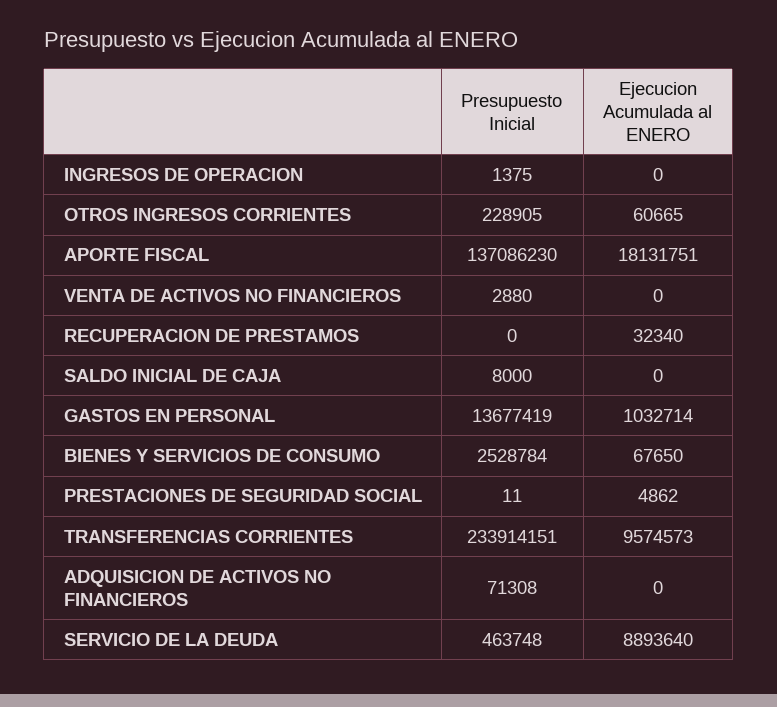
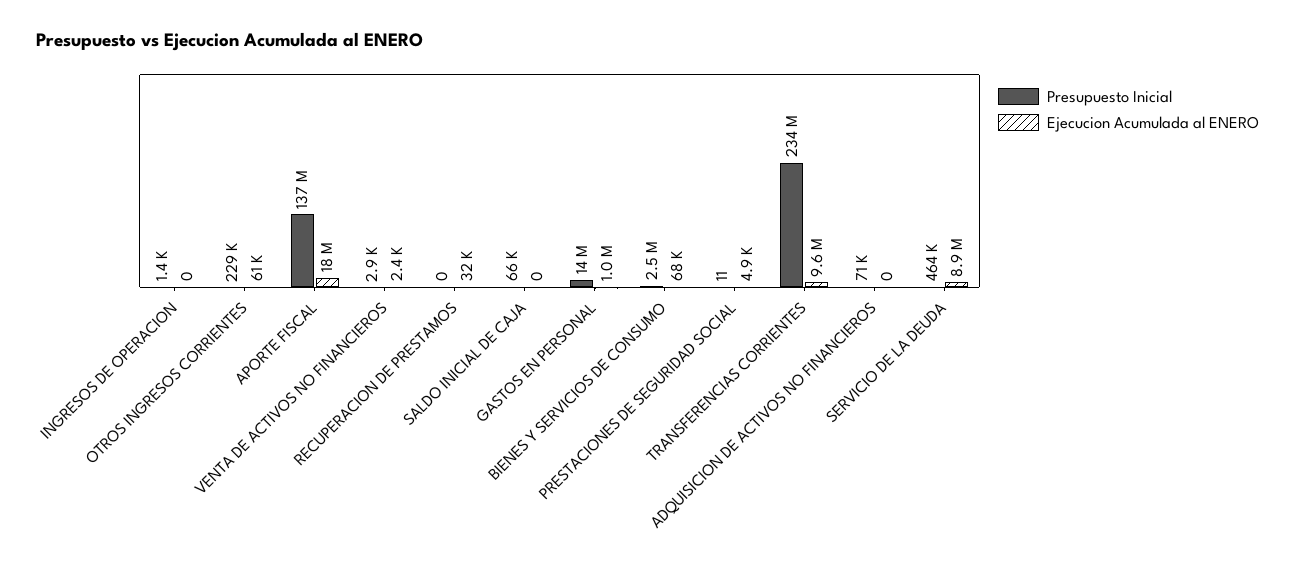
  {
    "Presupuesto Inicial": {
      "INGRESOS DE OPERACION": 1375,
      "OTROS INGRESOS CORRIENTES": 228905,
      "APORTE FISCAL": 137086230,
      "VENTA DE ACTIVOS NO FINANCIEROS": 2880,
      "RECUPERACION DE PRESTAMOS": 0,
-     "SALDO INICIAL DE CAJA": 8000,
+     "SALDO INICIAL DE CAJA": 66000,
      "GASTOS EN PERSONAL": 13677419,
      "BIENES Y SERVICIOS DE CONSUMO": 2528784,
      "PRESTACIONES DE SEGURIDAD SOCIAL": 11,
      "TRANSFERENCIAS CORRIENTES": 233914151,
      "ADQUISICION DE ACTIVOS NO FINANCIEROS": 71308,
      "SERVICIO DE LA DEUDA": 463748
    },
    "Ejecucion Acumulada al ENERO": {
      "INGRESOS DE OPERACION": 0,
      "OTROS INGRESOS CORRIENTES": 60665,
      "APORTE FISCAL": 18131751,
-     "VENTA DE ACTIVOS NO FINANCIEROS": 0,
+     "VENTA DE ACTIVOS NO FINANCIEROS": 2400,
      "RECUPERACION DE PRESTAMOS": 32340,
      "SALDO INICIAL DE CAJA": 0,
      "GASTOS EN PERSONAL": 1032714,
      "BIENES Y SERVICIOS DE CONSUMO": 67650,
      "PRESTACIONES DE SEGURIDAD SOCIAL": 4862,
      "TRANSFERENCIAS CORRIENTES": 9574573,
      "ADQUISICION DE ACTIVOS NO FINANCIEROS": 0,
      "SERVICIO DE LA DEUDA": 8893640
    }
  }

